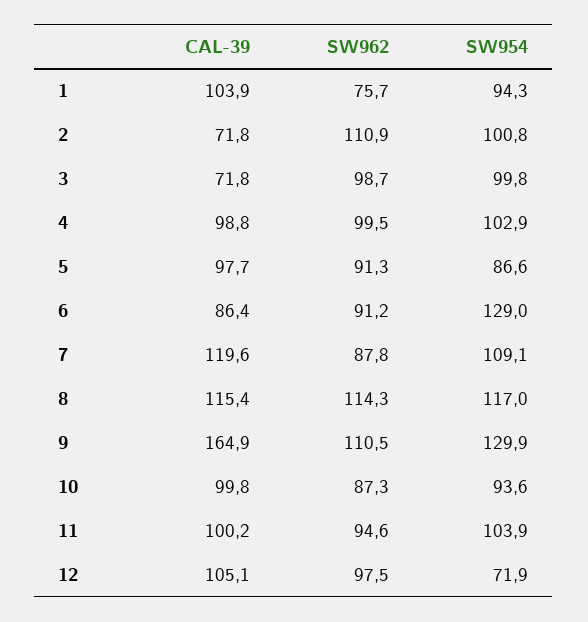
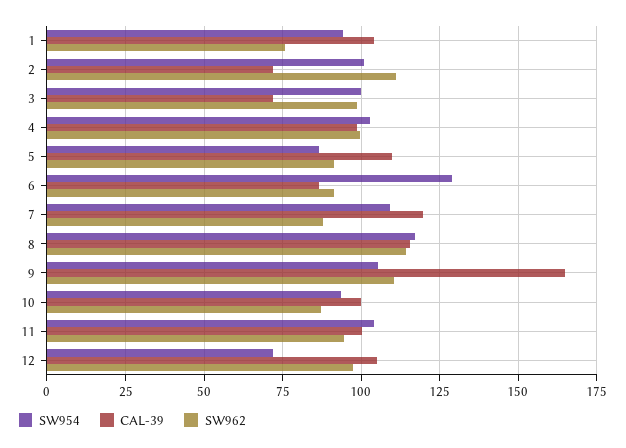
  {
    "CAL-39": {
      "1": 103.9,
      "2": 71.8,
      "3": 71.8,
      "4": 98.8,
-     "5": 97.7,
+     "5": 110,
      "6": 86.4,
      "7": 119.6,
      "8": 115.4,
      "9": 164.9,
      "10": 99.8,
      "11": 100.2,
      "12": 105.1
    },
    "SW962": {
      "1": 75.7,
      "2": 110.9,
      "3": 98.7,
      "4": 99.5,
      "5": 91.3,
      "6": 91.2,
      "7": 87.8,
      "8": 114.3,
      "9": 110.5,
      "10": 87.3,
      "11": 94.6,
      "12": 97.5
    },
    "SW954": {
      "1": 94.3,
      "2": 100.8,
      "3": 99.8,
      "4": 102.9,
      "5": 86.6,
      "6": 129,
      "7": 109.1,
      "8": 117,
-     "9": 129.9,
+     "9": 105,
      "10": 93.6,
      "11": 103.9,
      "12": 71.9
    }
  }

